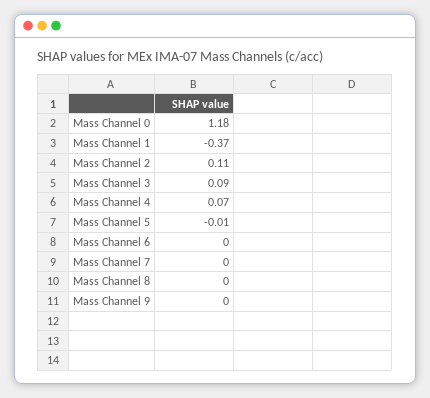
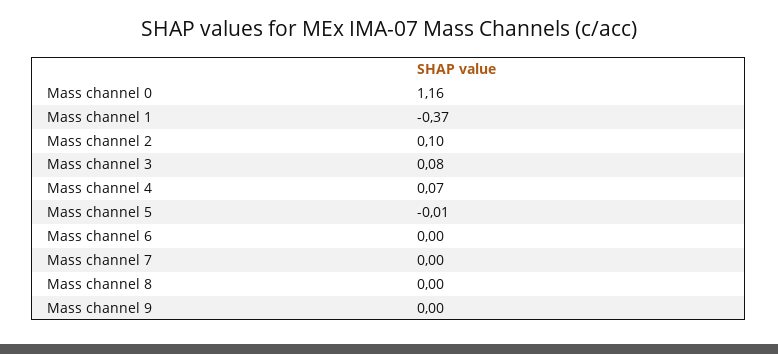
  {
-   "Mass Channel 0": 1.18,
+   "Mass Channel 0": 1.16,
    "Mass Channel 1": -0.37,
-   "Mass Channel 2": 0.11,
+   "Mass Channel 2": 0.1,
-   "Mass Channel 3": 0.09,
+   "Mass Channel 3": 0.08,
    "Mass Channel 4": 0.07,
    "Mass Channel 5": -0.01,
    "Mass Channel 6": 0,
    "Mass Channel 7": 0,
    "Mass Channel 8": 0,
    "Mass Channel 9": 0
  }

